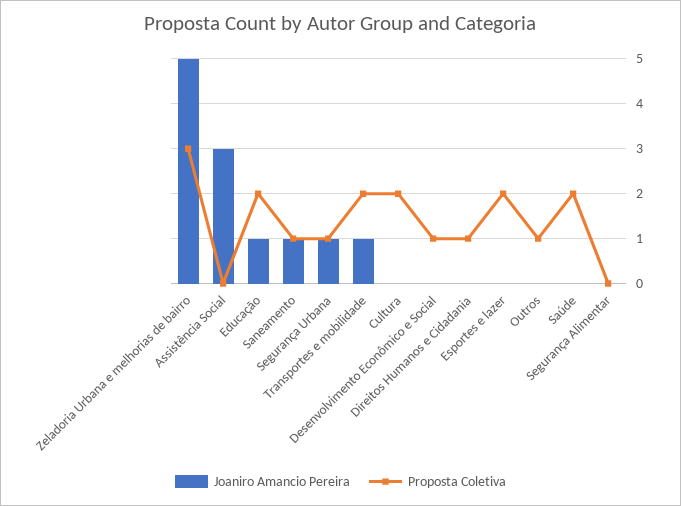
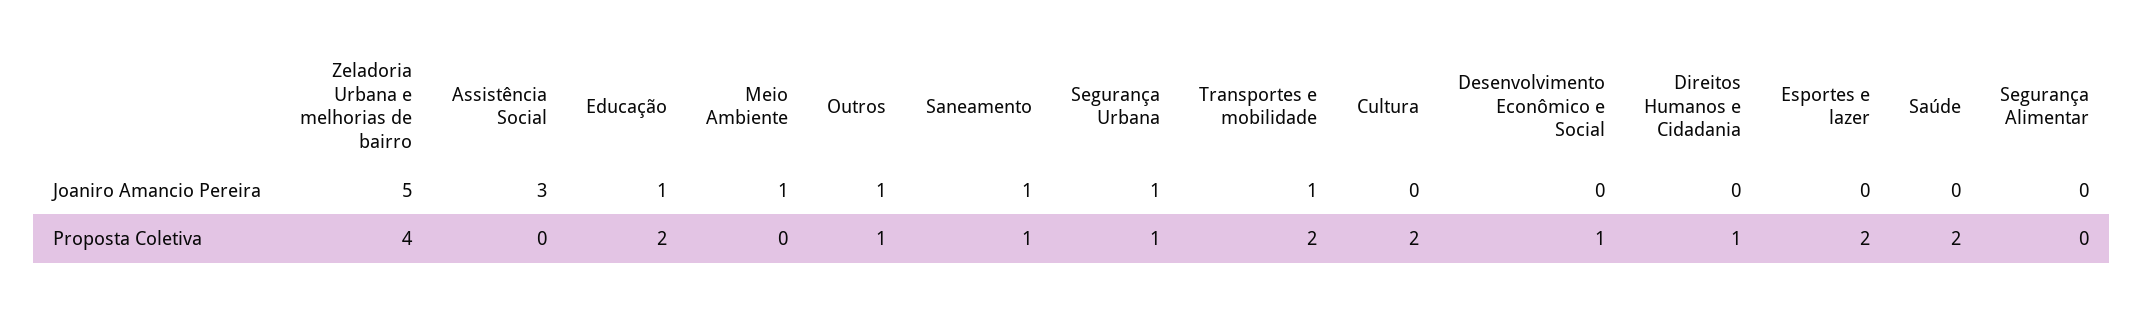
  {
    "Joaniro Amancio Pereira": {
      "Zeladoria Urbana e melhorias de bairro": 5,
      "Assistência Social": 3,
      "Educação": 1,
      "Saneamento": 1,
      "Segurança Urbana": 1,
      "Transportes e mobilidade": 1,
      "Cultura": 0,
      "Desenvolvimento Econômico e Social": 0,
      "Direitos Humanos e Cidadania": 0,
      "Esportes e lazer": 0,
-     "Outros": 0,
+     "Outros": 1,
      "Saúde": 0,
-     "Segurança Alimentar": 0
+     "Segurança Alimentar": 0,
+     "Meio Ambiente": 1
    },
    "Proposta Coletiva": {
-     "Zeladoria Urbana e melhorias de bairro": 3,
+     "Zeladoria Urbana e melhorias de bairro": 4,
      "Assistência Social": 0,
      "Educação": 2,
      "Saneamento": 1,
      "Segurança Urbana": 1,
      "Transportes e mobilidade": 2,
      "Cultura": 2,
      "Desenvolvimento Econômico e Social": 1,
      "Direitos Humanos e Cidadania": 1,
      "Esportes e lazer": 2,
      "Outros": 1,
      "Saúde": 2,
-     "Segurança Alimentar": 0
+     "Segurança Alimentar": 0,
+     "Meio Ambiente": 0
    }
  }

